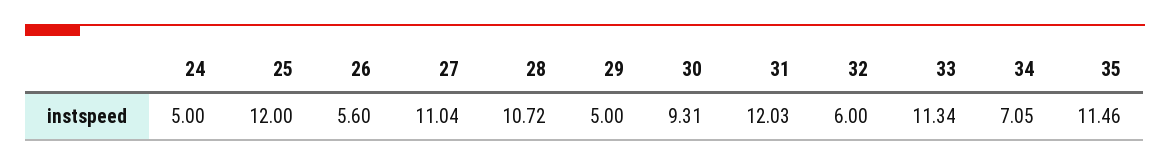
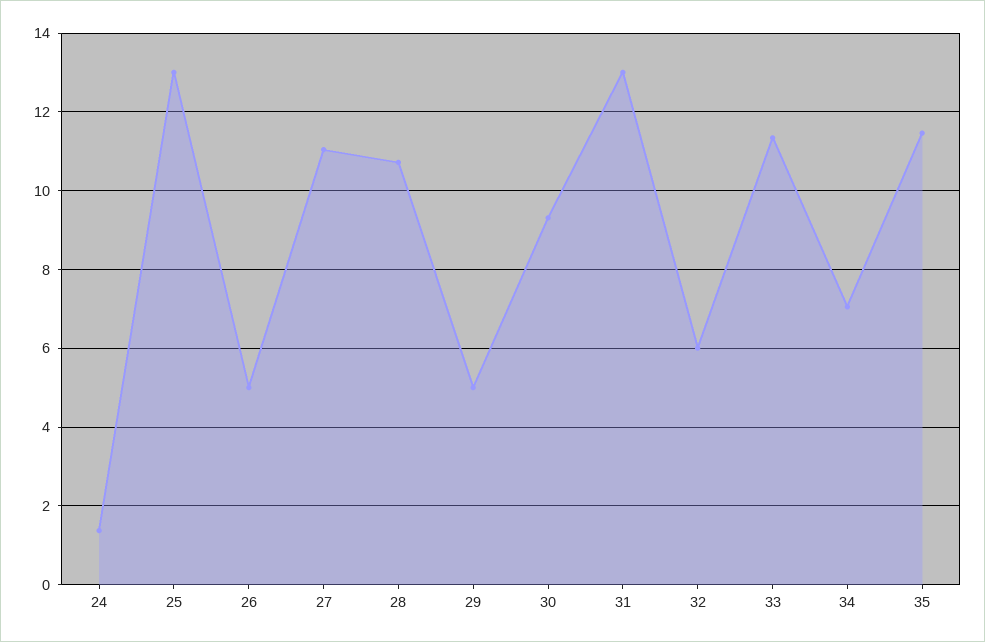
  {
-   "24": 5,
+   "24": 1.4,
-   "25": 12,
+   "25": 13,
-   "26": 5.6,
+   "26": 5,
    "27": 11.04,
    "28": 10.72,
    "29": 5,
    "30": 9.31,
-   "31": 12.03,
+   "31": 13,
    "32": 6,
    "33": 11.34,
    "34": 7.05,
    "35": 11.46
  }

